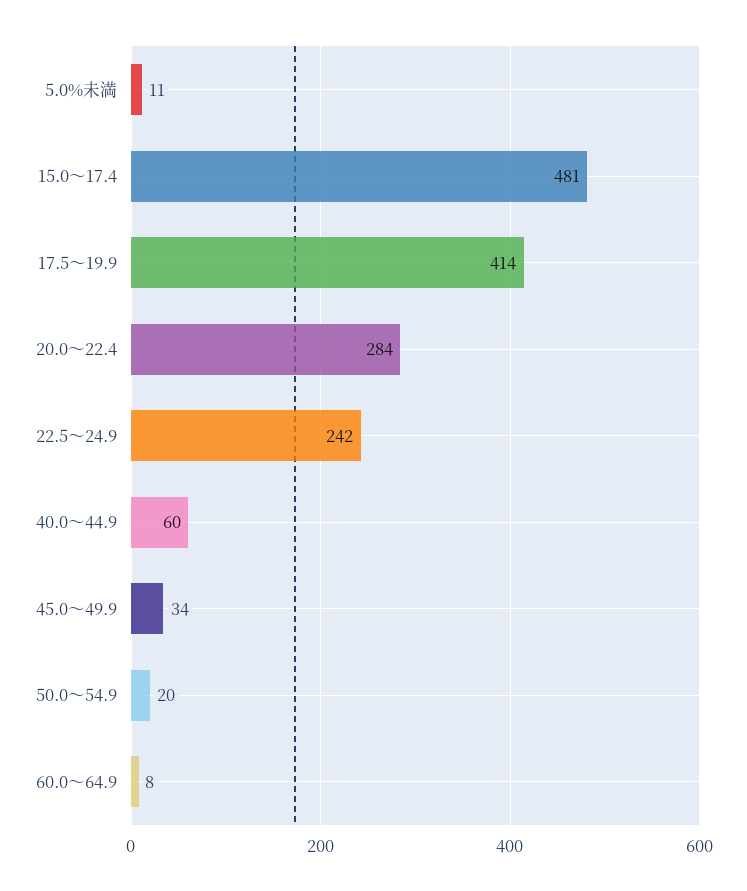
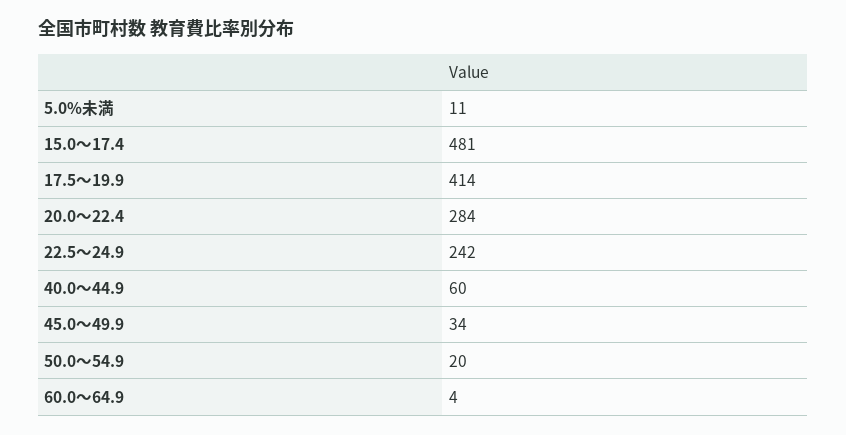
  {
    "5.0%未満": 11,
    "15.0～17.4": 481,
    "17.5～19.9": 414,
    "20.0～22.4": 284,
    "22.5～24.9": 242,
    "40.0～44.9": 60,
    "45.0～49.9": 34,
    "50.0～54.9": 20,
-   "60.0～64.9": 8
+   "60.0～64.9": 4
  }

